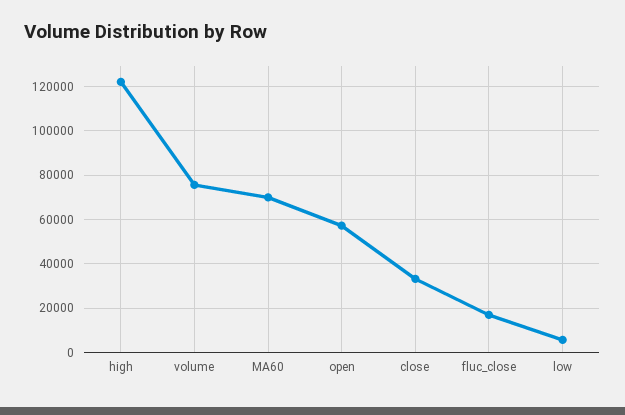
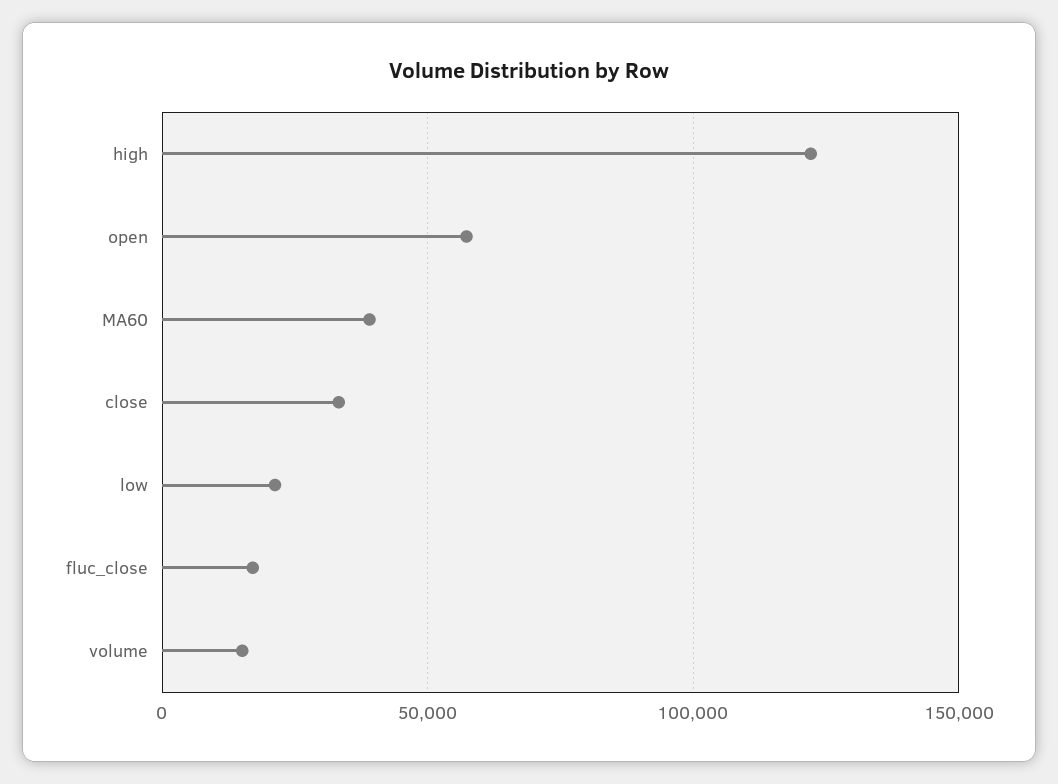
  {
    "high": 120000,
-   "volume": 75000,
+   "volume": 15000,
-   "MA60": 70000,
+   "MA60": 40000,
    "open": 55000,
    "close": 35000,
    "fluc_close": 15000,
-   "low": 5000
+   "low": 20000
  }

